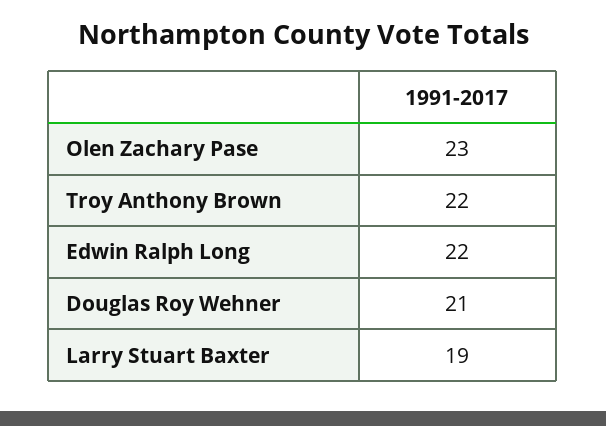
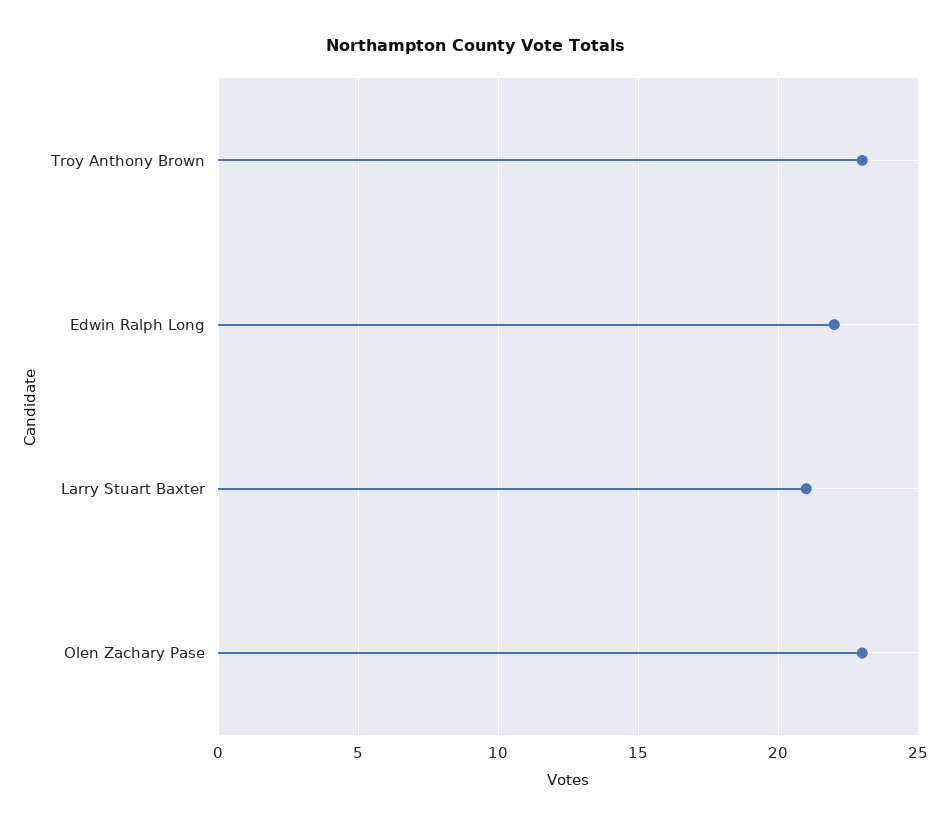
  {
    "Olen Zachary Pase": 23,
-   "Troy Anthony Brown": 22,
+   "Troy Anthony Brown": 23,
    "Edwin Ralph Long": 22,
-   "Douglas Roy Wehner": 21,
-   "Larry Stuart Baxter": 19
+   "Larry Stuart Baxter": 21
  }

